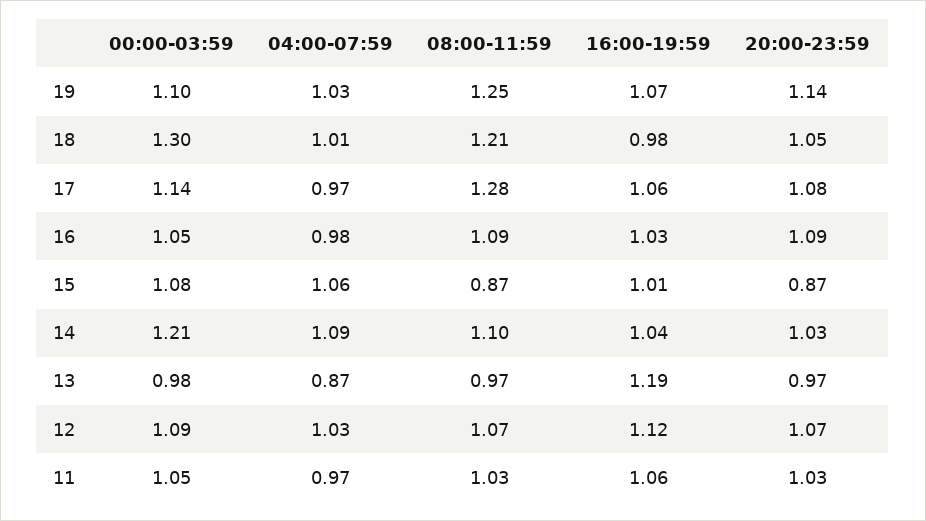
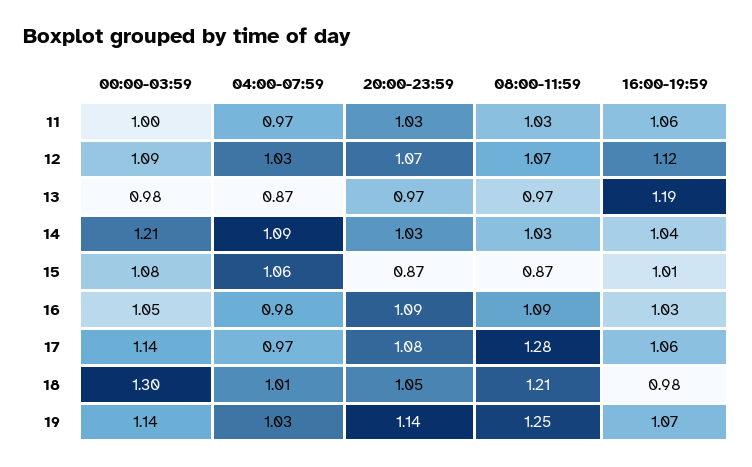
  {
    "00:00-03:59": {
-     "19": 1.1,
+     "19": 1.14,
      "18": 1.3,
      "17": 1.14,
      "16": 1.05,
      "15": 1.08,
      "14": 1.21,
      "13": 0.98,
      "12": 1.09,
-     "11": 1.05
+     "11": 1
    },
    "04:00-07:59": {
      "19": 1.03,
      "18": 1.01,
      "17": 0.97,
      "16": 0.98,
      "15": 1.06,
      "14": 1.09,
      "13": 0.87,
      "12": 1.03,
      "11": 0.97
    },
    "08:00-11:59": {
      "19": 1.25,
      "18": 1.21,
      "17": 1.28,
      "16": 1.09,
      "15": 0.87,
-     "14": 1.1,
+     "14": 1.03,
      "13": 0.97,
      "12": 1.07,
      "11": 1.03
    },
    "16:00-19:59": {
      "19": 1.07,
      "18": 0.98,
      "17": 1.06,
      "16": 1.03,
      "15": 1.01,
      "14": 1.04,
      "13": 1.19,
      "12": 1.12,
      "11": 1.06
    },
    "20:00-23:59": {
      "19": 1.14,
      "18": 1.05,
      "17": 1.08,
      "16": 1.09,
      "15": 0.87,
      "14": 1.03,
      "13": 0.97,
      "12": 1.07,
      "11": 1.03
    }
  }

